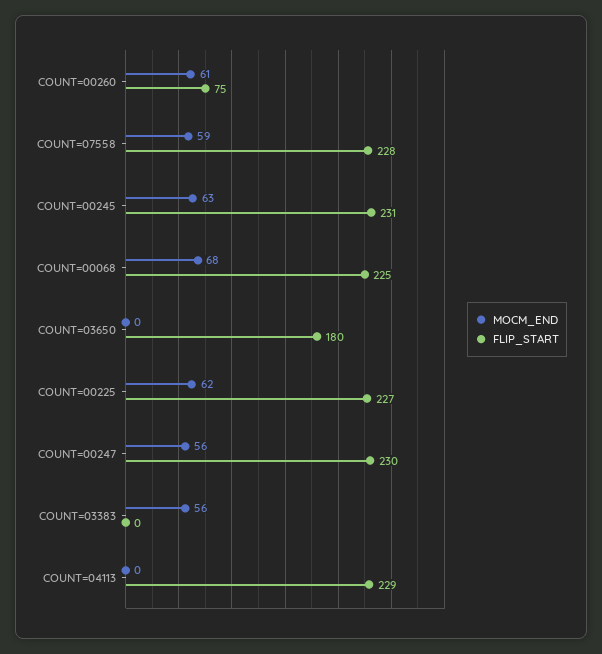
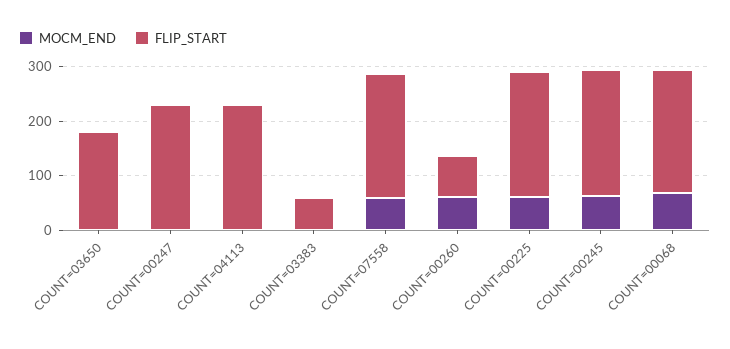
  {
    "MOCM_END": {
      "COUNT=00260": 61,
      "COUNT=07558": 59,
      "COUNT=00245": 63,
      "COUNT=00068": 68,
      "COUNT=03650": 0,
      "COUNT=00225": 62,
-     "COUNT=00247": 56,
+     "COUNT=00247": 0,
-     "COUNT=03383": 56,
+     "COUNT=03383": 0,
      "COUNT=04113": 0
    },
    "FLIP_START": {
      "COUNT=00260": 75,
      "COUNT=07558": 228,
      "COUNT=00245": 231,
      "COUNT=00068": 225,
      "COUNT=03650": 180,
      "COUNT=00225": 227,
      "COUNT=00247": 230,
-     "COUNT=03383": 0,
+     "COUNT=03383": 60,
      "COUNT=04113": 229
    }
  }

